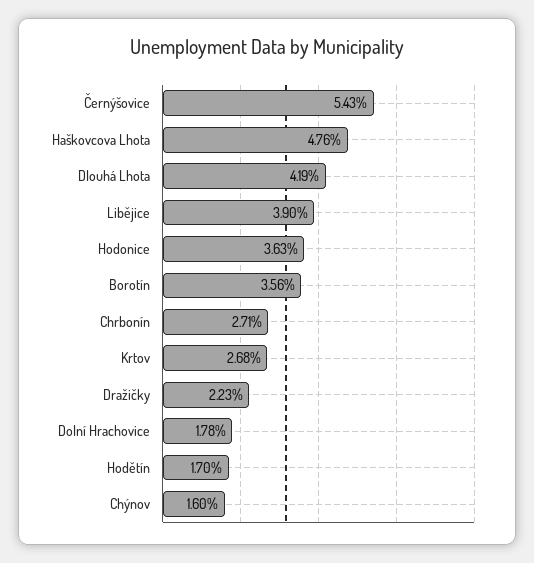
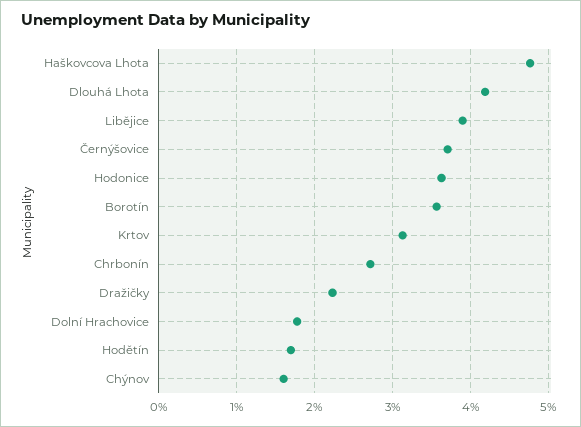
  {
-   "Černýšovice": 5.43,
+   "Černýšovice": 3.7,
    "Haškovcova Lhota": 4.76,
    "Dlouhá Lhota": 4.19,
    "Libějice": 3.9,
    "Hodonice": 3.63,
    "Borotín": 3.56,
    "Chrbonín": 2.71,
-   "Krtov": 2.68,
+   "Krtov": 3.1,
    "Dražičky": 2.23,
    "Dolní Hrachovice": 1.78,
    "Hodětín": 1.7,
    "Chýnov": 1.6
  }

